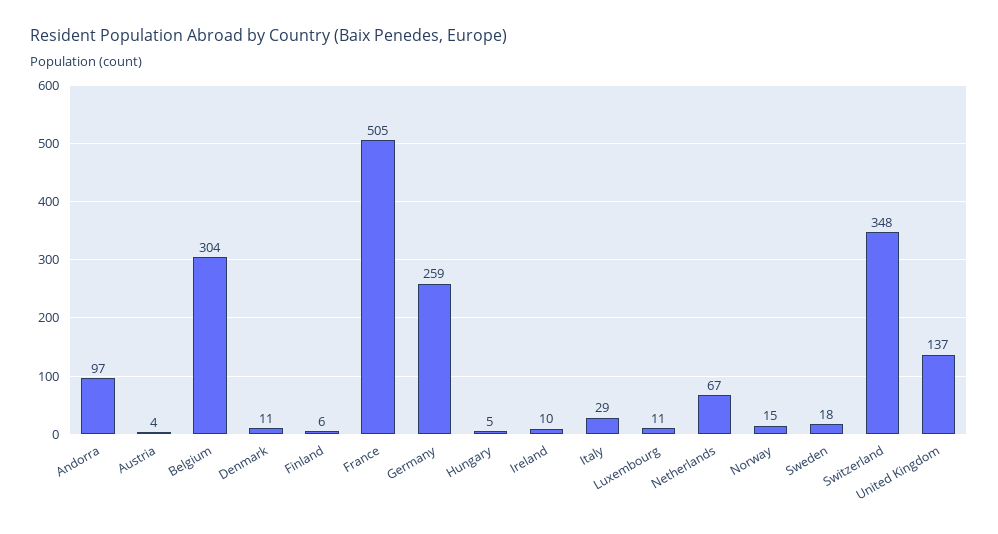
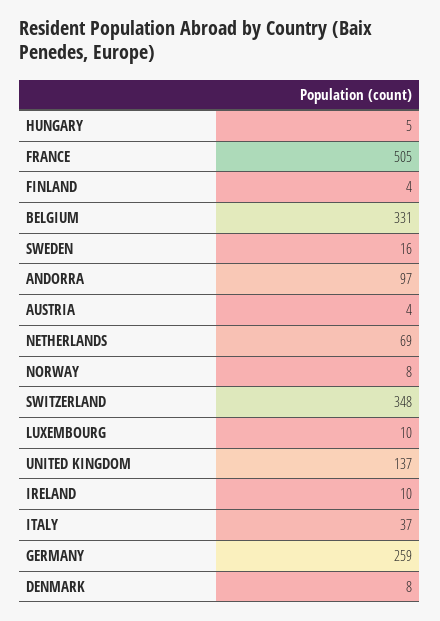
  {
    "Andorra": 97,
    "Austria": 4,
-   "Belgium": 304,
+   "Belgium": 331,
-   "Denmark": 11,
+   "Denmark": 8,
-   "Finland": 6,
+   "Finland": 4,
    "France": 505,
    "Germany": 259,
    "Hungary": 5,
    "Ireland": 10,
-   "Italy": 29,
+   "Italy": 37,
-   "Luxembourg": 11,
+   "Luxembourg": 10,
-   "Netherlands": 67,
+   "Netherlands": 69,
-   "Norway": 15,
+   "Norway": 8,
-   "Sweden": 18,
+   "Sweden": 16,
    "Switzerland": 348,
    "United Kingdom": 137
  }

